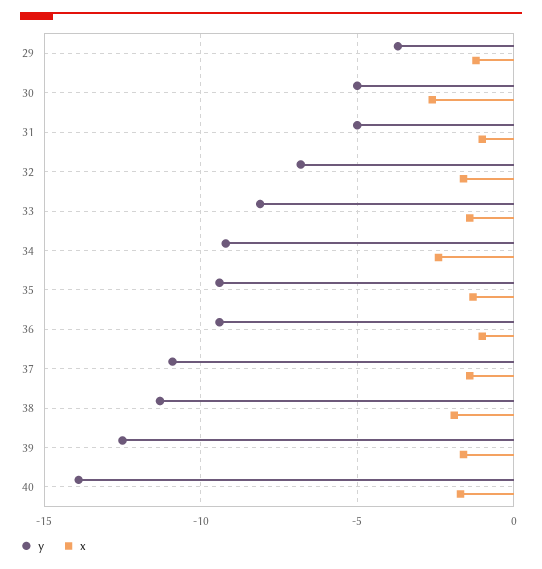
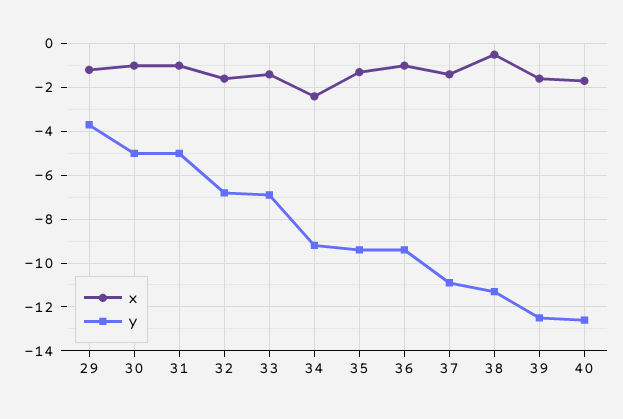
  {
    "y": {
      "29": -3.5,
      "30": -5,
      "31": -5,
      "32": -7,
-     "33": -8,
+     "33": -7,
      "34": -9,
      "35": -9.5,
      "36": -9.5,
      "37": -11,
      "38": -11.5,
      "39": -12.5,
-     "40": -14
+     "40": -12.5
    },
    "x": {
      "29": -1,
-     "30": -2.5,
+     "30": -1,
      "31": -1,
      "32": -1.5,
      "33": -1.5,
      "34": -2.5,
      "35": -1.5,
      "36": -1,
      "37": -1.5,
-     "38": -2,
+     "38": -0.5,
      "39": -1.5,
      "40": -1.5
    }
  }

